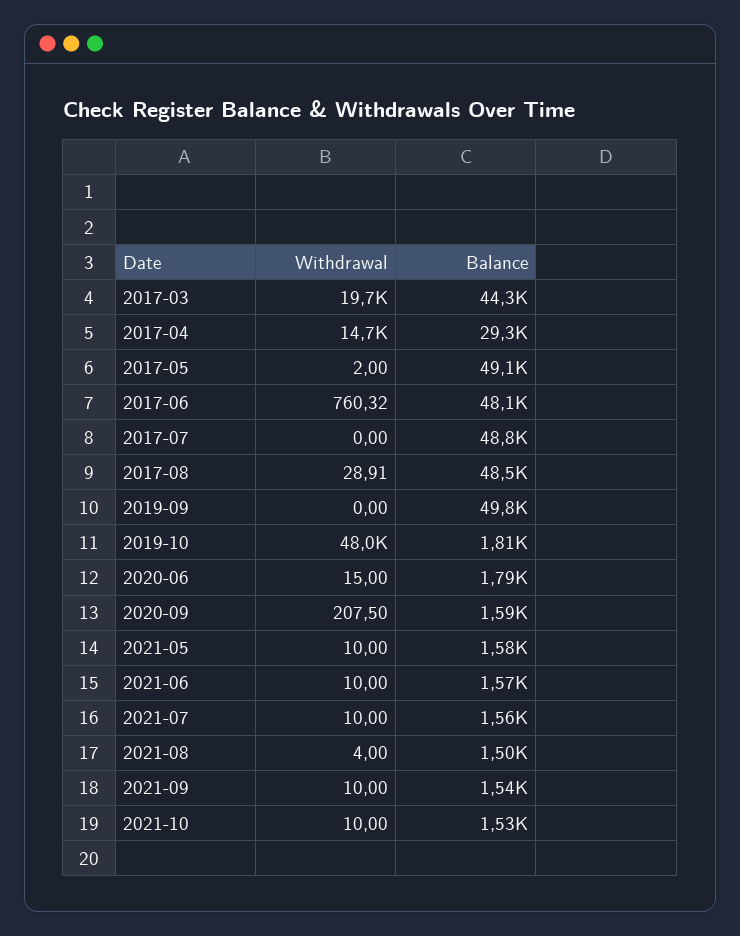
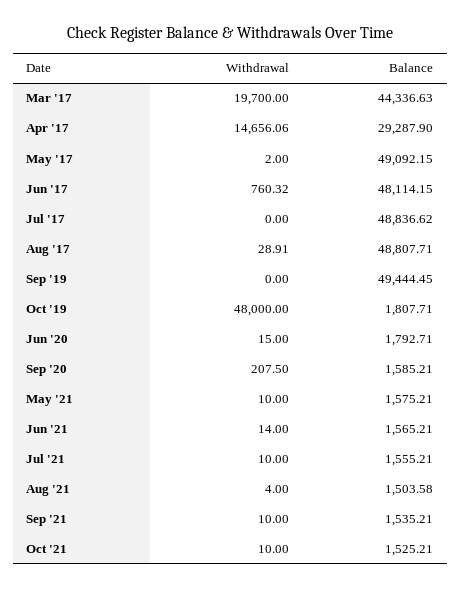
  {
    "Withdrawal": {
      "2017-03": 19700,
      "2017-04": 14656.06,
      "2017-05": 2,
      "2017-06": 760.32,
      "2017-07": 0,
      "2017-08": 28.91,
      "2019-09": 0,
      "2019-10": 48000,
      "2020-06": 15,
      "2020-09": 207.5,
      "2021-05": 10,
-     "2021-06": 10,
+     "2021-06": 14,
      "2021-07": 10,
      "2021-08": 4,
      "2021-09": 10,
      "2021-10": 10
    },
    "Balance": {
      "2017-03": 44336.63,
      "2017-04": 29287.9,
      "2017-05": 49092.15,
      "2017-06": 48114.15,
      "2017-07": 48836.62,
-     "2017-08": 48500,
+     "2017-08": 48807.71,
-     "2019-09": 49800,
+     "2019-09": 49444.45,
      "2019-10": 1807.71,
      "2020-06": 1792.71,
      "2020-09": 1585.21,
      "2021-05": 1575.21,
      "2021-06": 1565.21,
      "2021-07": 1555.21,
      "2021-08": 1503.58,
      "2021-09": 1535.21,
      "2021-10": 1525.21
    }
  }

